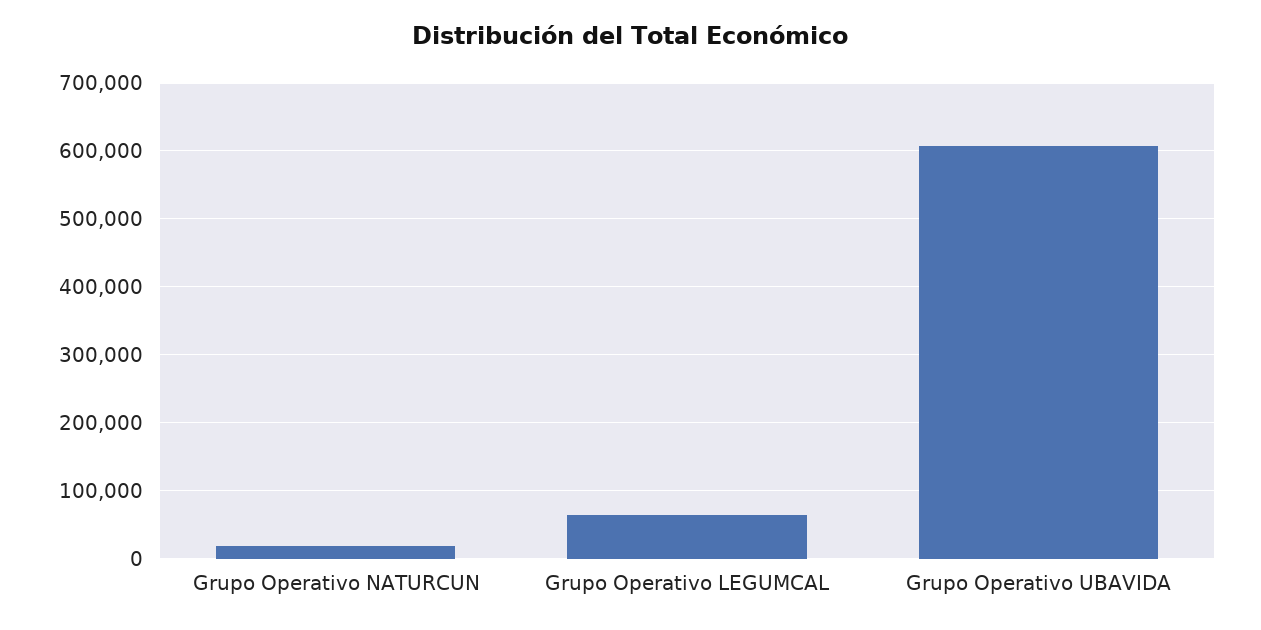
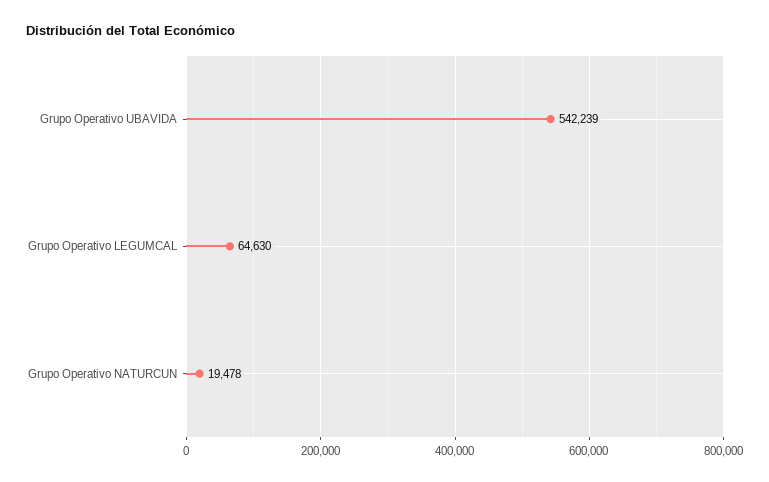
  {
    "Grupo Operativo NATURCUN": 19478,
    "Grupo Operativo LEGUMCAL": 64630,
-   "Grupo Operativo UBAVIDA": 610000
+   "Grupo Operativo UBAVIDA": 542239
  }

